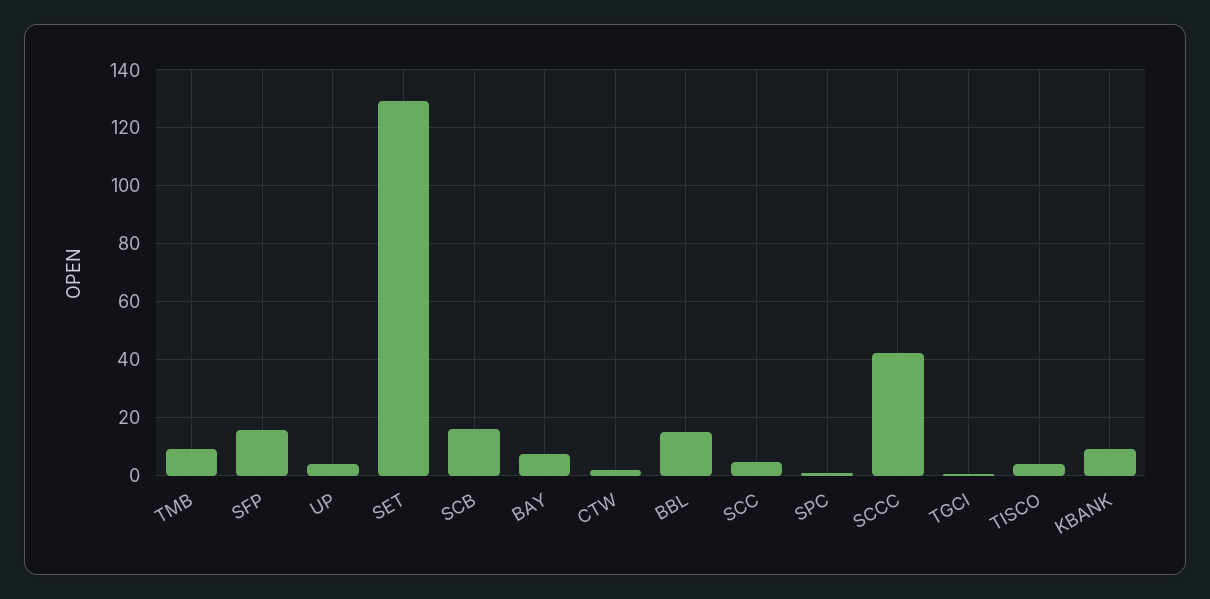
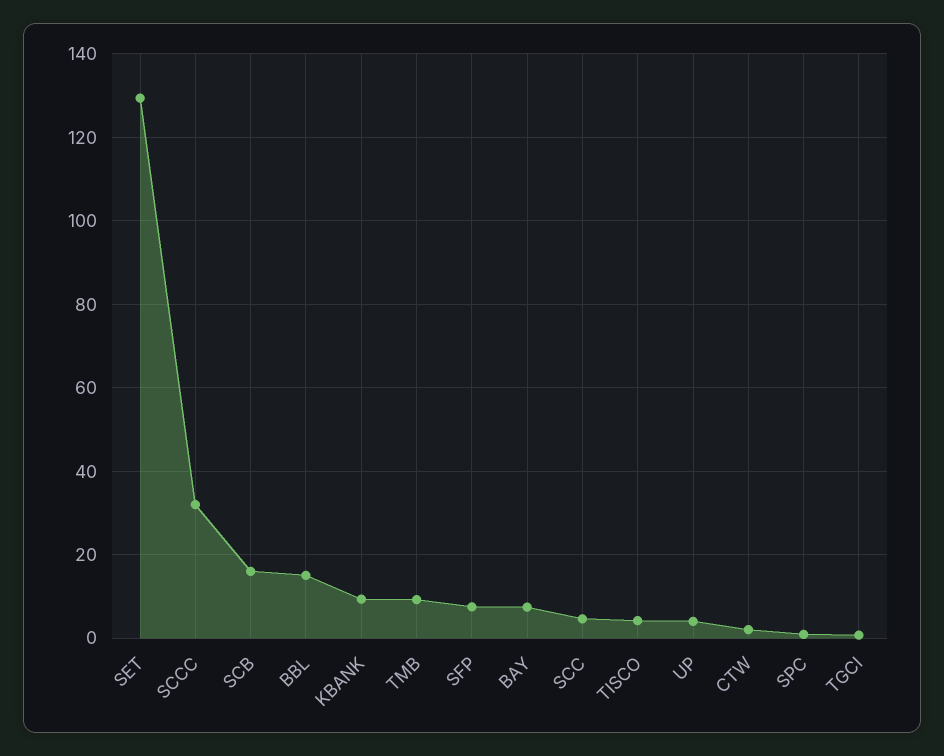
  {
    "TMB": 10,
-   "SFP": 15,
+   "SFP": 8,
    "UP": 4,
    "SET": 130,
    "SCB": 16,
    "BAY": 8,
    "CTW": 2,
    "BBL": 16,
    "SCC": 4,
    "SPC": 0,
-   "SCCC": 42.5,
+   "SCCC": 32,
    "TGCI": 0,
    "TISCO": 4,
    "KBANK": 10
  }

